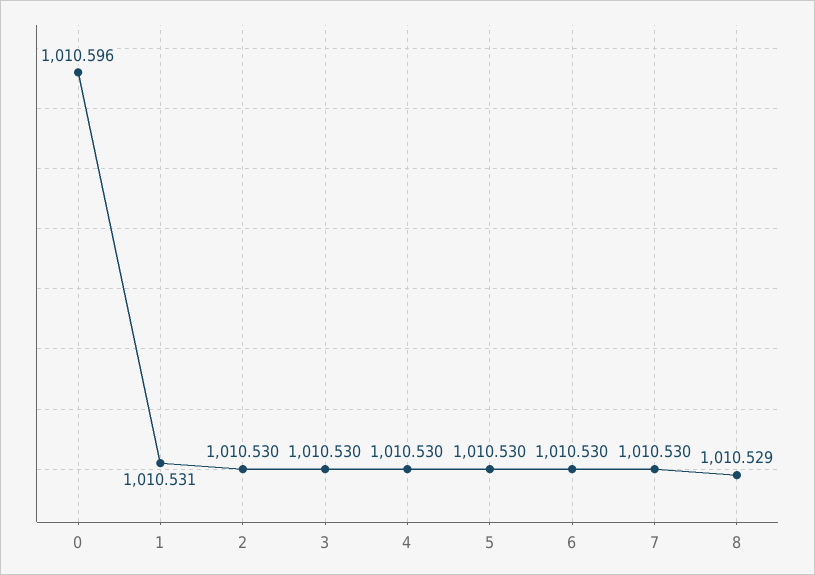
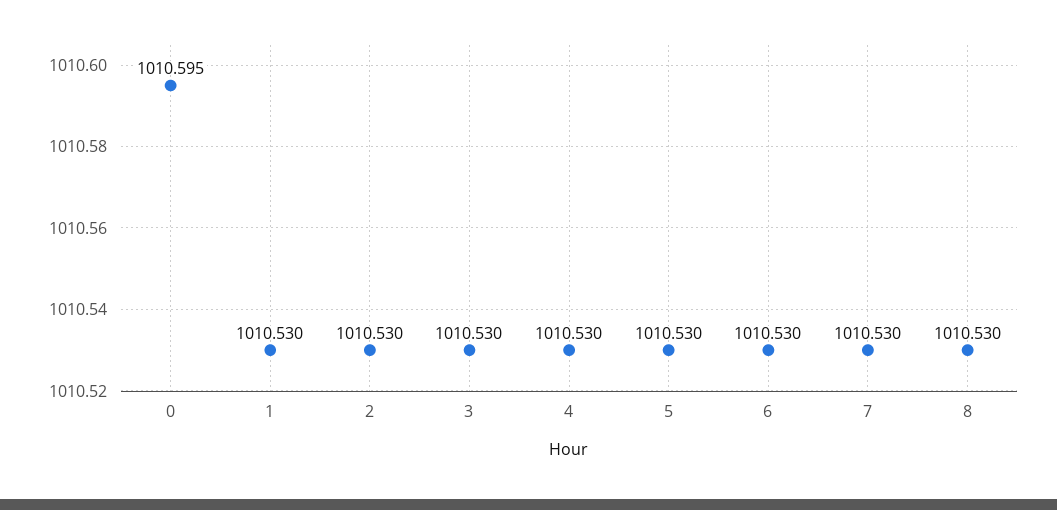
  {
-   "0": 1010.596,
+   "0": 1010.595,
-   "1": 1010.531,
+   "1": 1010.53,
    "2": 1010.53,
    "3": 1010.53,
    "4": 1010.53,
    "5": 1010.53,
    "6": 1010.53,
    "7": 1010.53,
-   "8": 1010.529
+   "8": 1010.53
  }

